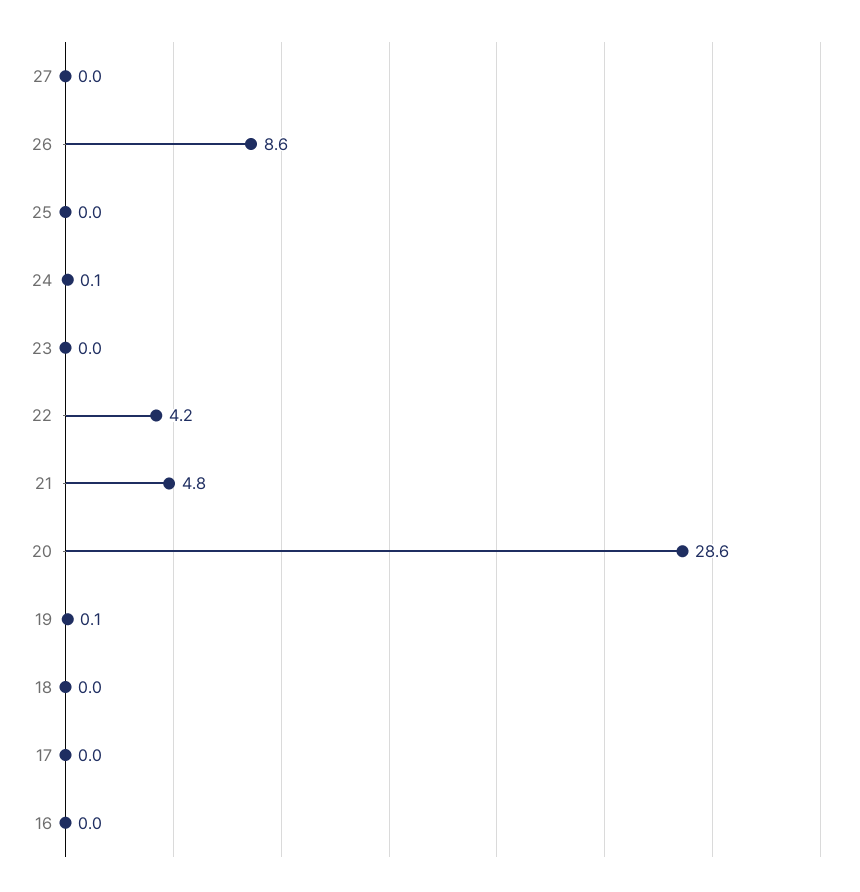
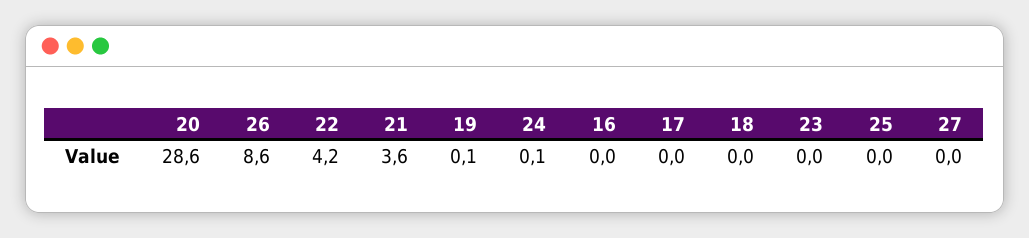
  {
    "27": 0,
    "26": 8.6,
    "25": 0,
    "24": 0.1,
    "23": 0,
    "22": 4.2,
-   "21": 4.8,
+   "21": 3.6,
    "20": 28.6,
    "19": 0.1,
    "18": 0,
    "17": 0,
    "16": 0
  }

